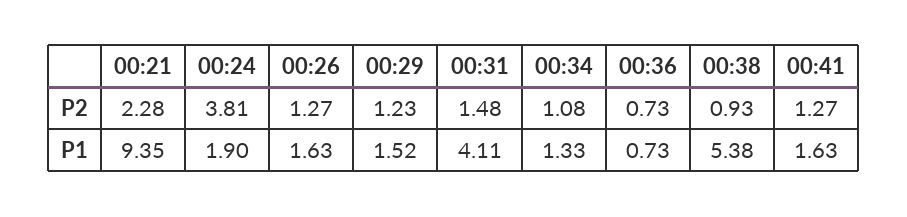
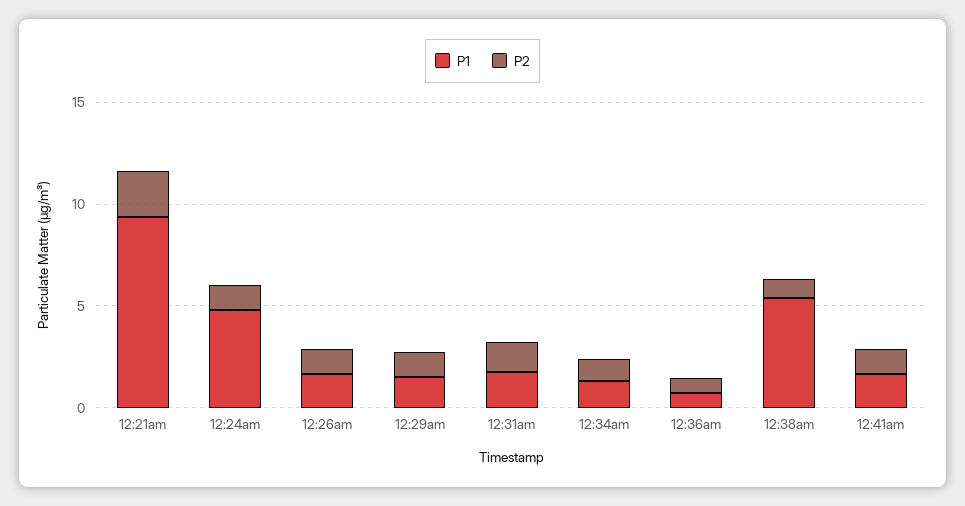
  {
    "P2": {
      "00:21": 2.28,
-     "00:24": 3.81,
+     "00:24": 1,
      "00:26": 1.27,
      "00:29": 1.23,
      "00:31": 1.48,
      "00:34": 1.08,
      "00:36": 0.73,
      "00:38": 0.93,
      "00:41": 1.27
    },
    "P1": {
      "00:21": 9.35,
-     "00:24": 1.9,
+     "00:24": 5,
      "00:26": 1.63,
      "00:29": 1.52,
-     "00:31": 4.11,
+     "00:31": 2,
      "00:34": 1.33,
      "00:36": 0.73,
      "00:38": 5.38,
      "00:41": 1.63
    }
  }

